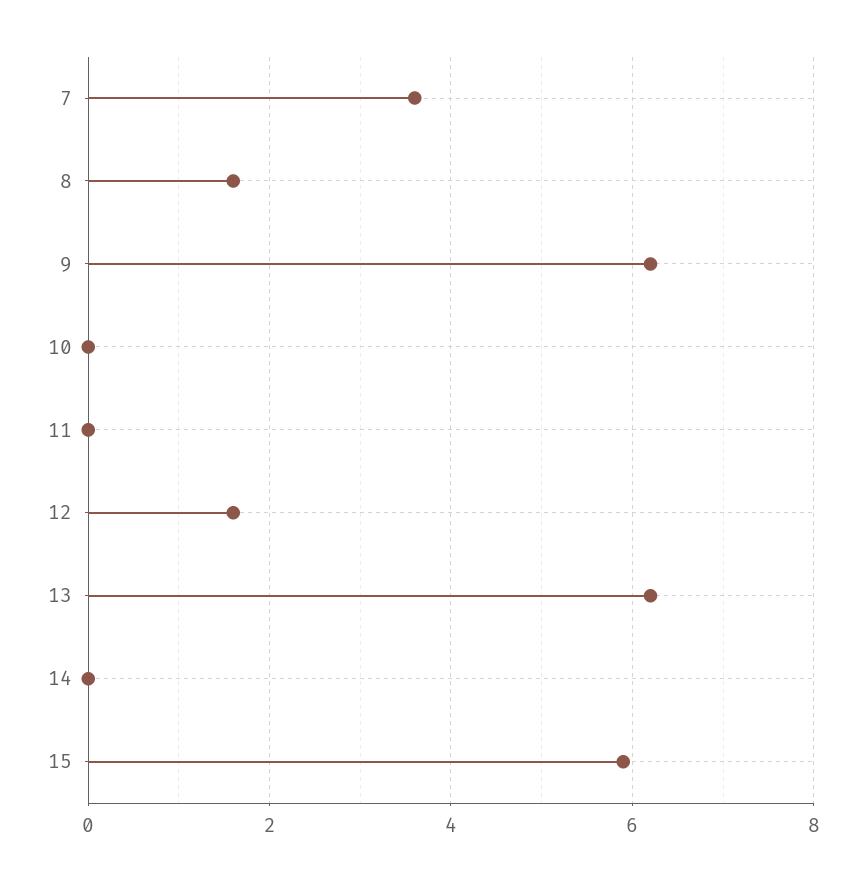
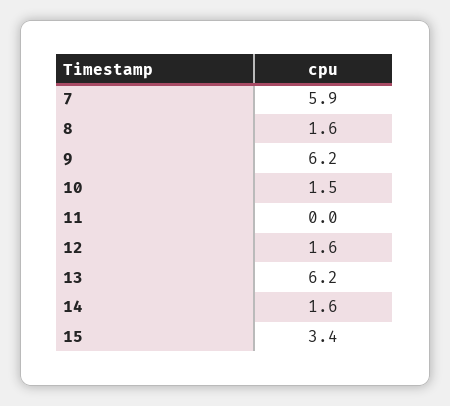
  {
-   "7": 3.5,
+   "7": 5.9,
    "8": 1.6,
    "9": 6.2,
-   "10": 0,
+   "10": 1.5,
    "11": 0,
    "12": 1.6,
    "13": 6.2,
-   "14": 0,
+   "14": 1.6,
-   "15": 6
+   "15": 3.4
  }

